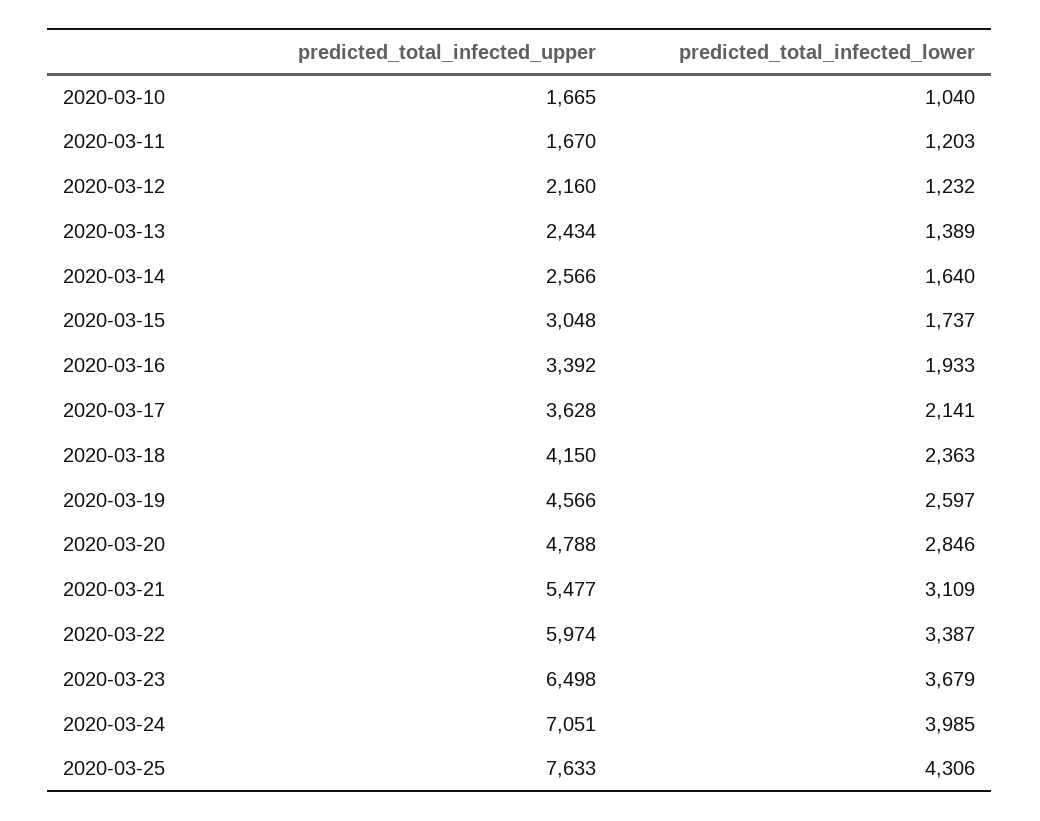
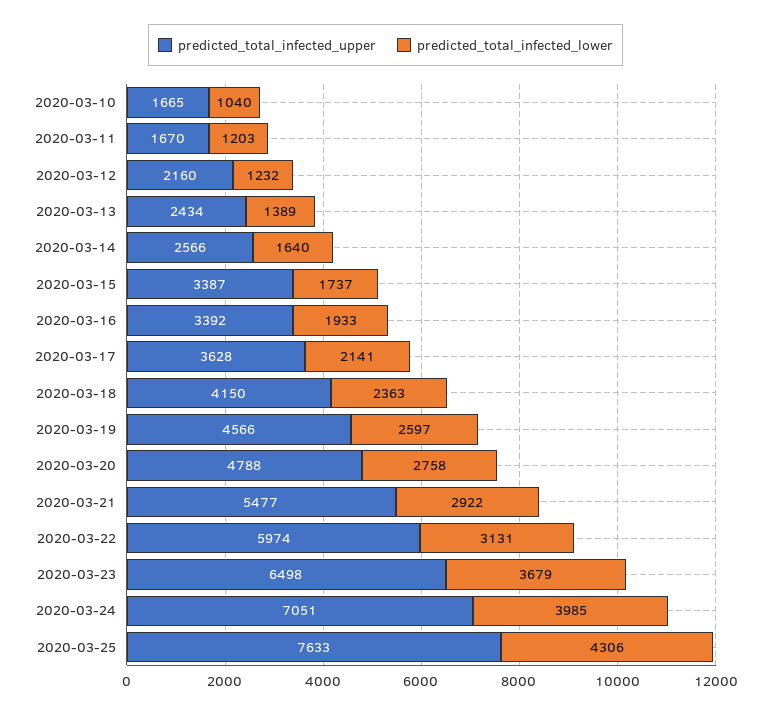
  {
    "predicted_total_infected_upper": {
      "2020-03-10": 1665,
      "2020-03-11": 1670,
      "2020-03-12": 2160,
      "2020-03-13": 2434,
      "2020-03-14": 2566,
-     "2020-03-15": 3048,
+     "2020-03-15": 3387,
      "2020-03-16": 3392,
      "2020-03-17": 3628,
      "2020-03-18": 4150,
      "2020-03-19": 4566,
      "2020-03-20": 4788,
      "2020-03-21": 5477,
      "2020-03-22": 5974,
      "2020-03-23": 6498,
      "2020-03-24": 7051,
      "2020-03-25": 7633
    },
    "predicted_total_infected_lower": {
      "2020-03-10": 1040,
      "2020-03-11": 1203,
      "2020-03-12": 1232,
      "2020-03-13": 1389,
      "2020-03-14": 1640,
      "2020-03-15": 1737,
      "2020-03-16": 1933,
      "2020-03-17": 2141,
      "2020-03-18": 2363,
      "2020-03-19": 2597,
-     "2020-03-20": 2846,
+     "2020-03-20": 2758,
-     "2020-03-21": 3109,
+     "2020-03-21": 2922,
-     "2020-03-22": 3387,
+     "2020-03-22": 3131,
      "2020-03-23": 3679,
      "2020-03-24": 3985,
      "2020-03-25": 4306
    }
  }

